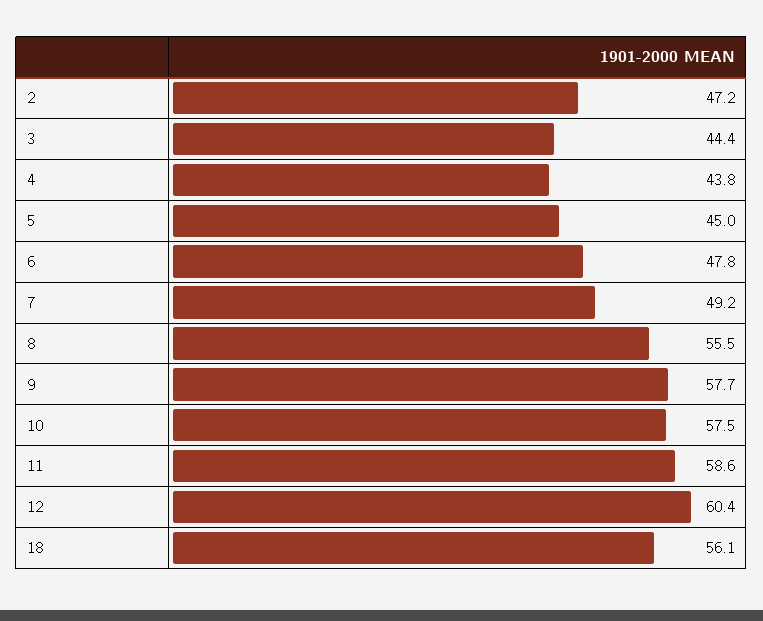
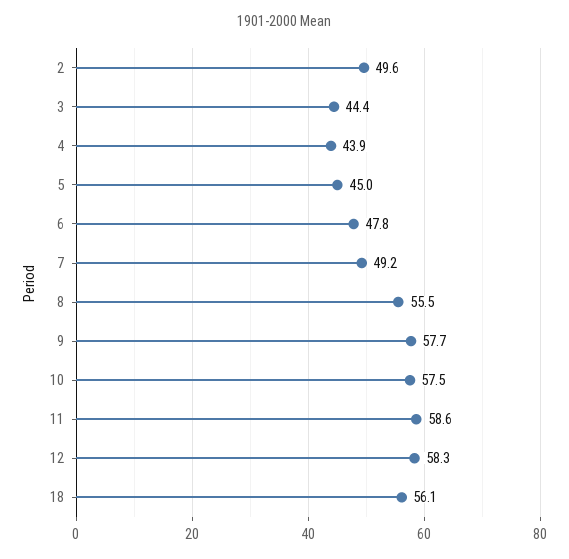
  {
-   "2": 47.2,
+   "2": 49.6,
    "3": 44.4,
-   "4": 43.8,
+   "4": 43.9,
    "5": 45,
    "6": 47.8,
    "7": 49.2,
    "8": 55.5,
    "9": 57.7,
    "10": 57.5,
    "11": 58.6,
-   "12": 60.4,
+   "12": 58.3,
    "18": 56.1
  }

